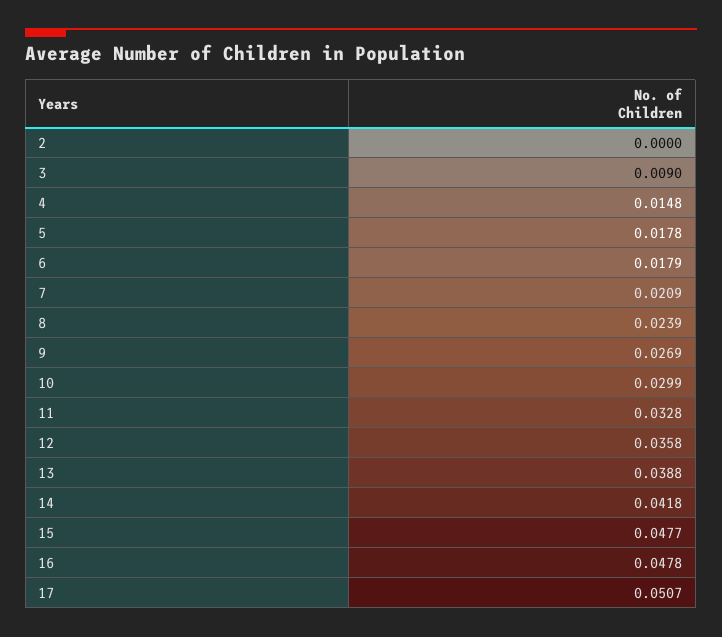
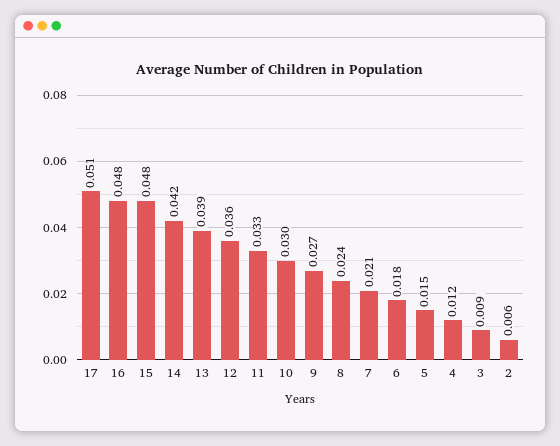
  {
-   "2": 0,
+   "2": 0.006,
    "3": 0.009,
-   "4": 0.0148,
+   "4": 0.012,
-   "5": 0.0178,
+   "5": 0.015,
    "6": 0.0179,
    "7": 0.0209,
    "8": 0.0239,
    "9": 0.0269,
    "10": 0.0299,
    "11": 0.0328,
    "12": 0.0358,
    "13": 0.0388,
    "14": 0.0418,
    "15": 0.0477,
    "16": 0.0478,
    "17": 0.0507
  }

